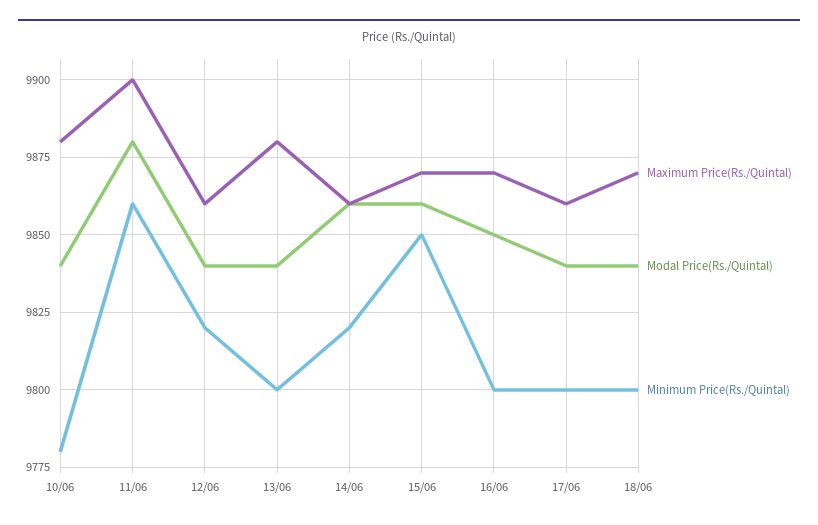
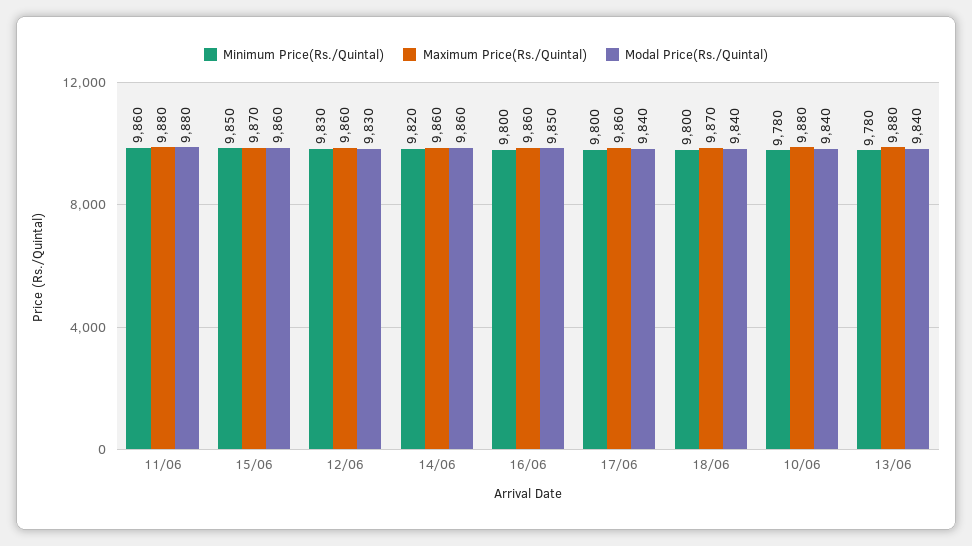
  {
    "Maximum Price(Rs./Quintal)": {
      "10/06": 9880,
-     "11/06": 9900,
+     "11/06": 9880,
      "12/06": 9860,
      "13/06": 9880,
      "14/06": 9860,
      "15/06": 9870,
-     "16/06": 9870,
+     "16/06": 9860,
      "17/06": 9860,
      "18/06": 9870
    },
    "Modal Price(Rs./Quintal)": {
      "10/06": 9840,
      "11/06": 9880,
-     "12/06": 9840,
+     "12/06": 9830,
      "13/06": 9840,
      "14/06": 9860,
      "15/06": 9860,
      "16/06": 9850,
      "17/06": 9840,
      "18/06": 9840
    },
    "Minimum Price(Rs./Quintal)": {
      "10/06": 9780,
      "11/06": 9860,
-     "12/06": 9820,
+     "12/06": 9830,
-     "13/06": 9800,
+     "13/06": 9780,
      "14/06": 9820,
      "15/06": 9850,
      "16/06": 9800,
      "17/06": 9800,
      "18/06": 9800
    }
  }

